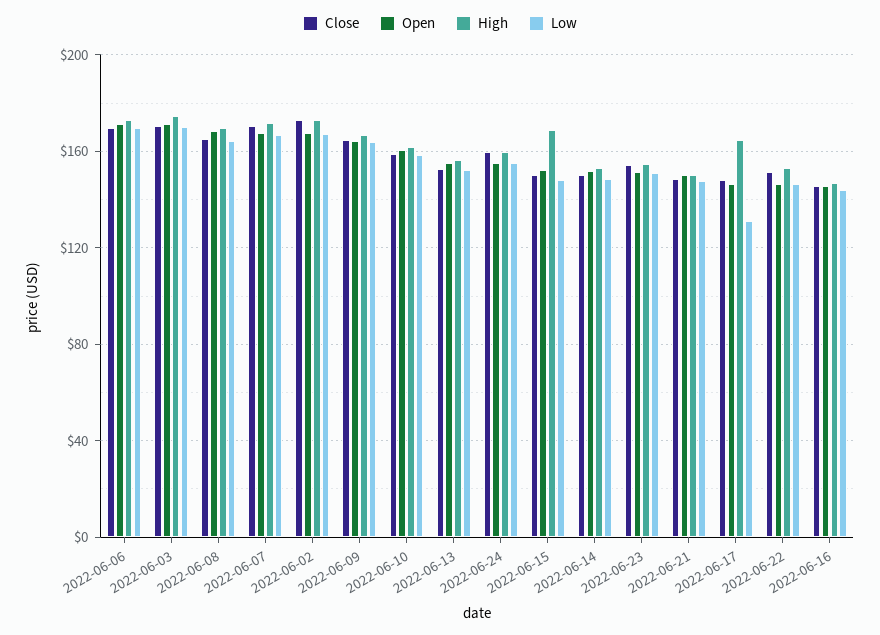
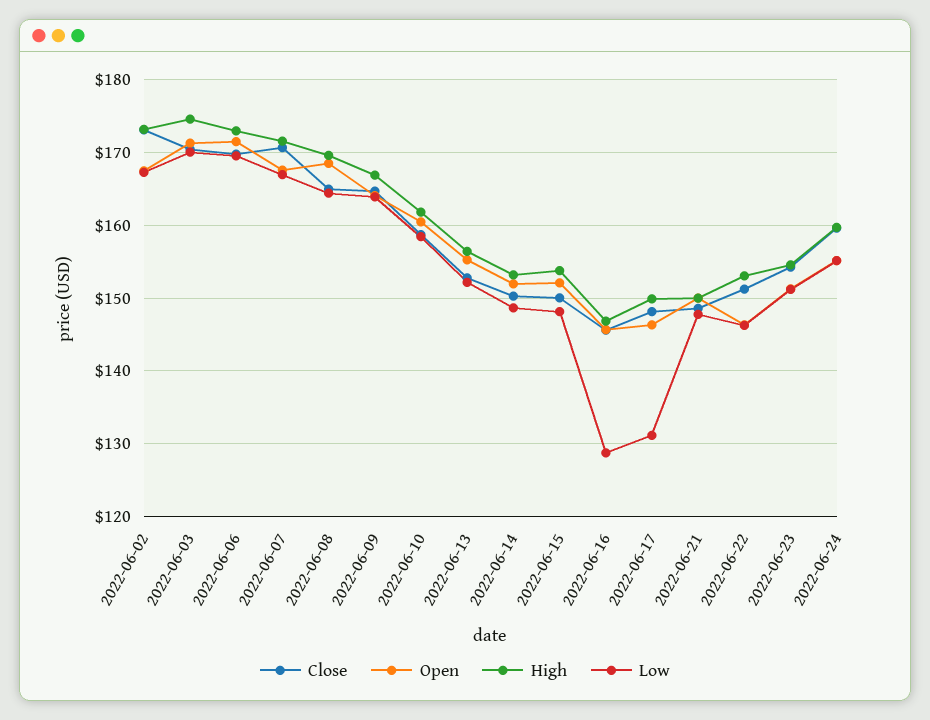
  {
    "Close": {
      "2022-06-06": 170,
      "2022-06-03": 170,
      "2022-06-08": 165,
      "2022-06-07": 171,
      "2022-06-02": 173,
      "2022-06-09": 165,
      "2022-06-10": 159,
      "2022-06-13": 153,
      "2022-06-24": 160,
      "2022-06-15": 150,
      "2022-06-14": 150,
      "2022-06-23": 154,
      "2022-06-21": 149,
      "2022-06-17": 148,
      "2022-06-22": 151,
      "2022-06-16": 146
    },
    "Open": {
      "2022-06-06": 172,
      "2022-06-03": 171,
      "2022-06-08": 169,
      "2022-06-07": 168,
      "2022-06-02": 168,
      "2022-06-09": 164,
      "2022-06-10": 160,
      "2022-06-13": 155,
      "2022-06-24": 155,
      "2022-06-15": 152,
      "2022-06-14": 152,
      "2022-06-23": 151,
      "2022-06-21": 150,
      "2022-06-17": 146,
      "2022-06-22": 146,
      "2022-06-16": 146
    },
    "High": {
      "2022-06-06": 173,
      "2022-06-03": 175,
      "2022-06-08": 170,
      "2022-06-07": 172,
      "2022-06-02": 173,
      "2022-06-09": 167,
      "2022-06-10": 162,
      "2022-06-13": 156,
      "2022-06-24": 160,
-     "2022-06-15": 170,
+     "2022-06-15": 154,
      "2022-06-14": 153,
      "2022-06-23": 155,
      "2022-06-21": 150,
-     "2022-06-17": 165,
+     "2022-06-17": 150,
      "2022-06-22": 153,
      "2022-06-16": 147
    },
    "Low": {
      "2022-06-06": 170,
      "2022-06-03": 170,
      "2022-06-08": 164,
      "2022-06-07": 167,
      "2022-06-02": 167,
      "2022-06-09": 164,
      "2022-06-10": 158,
      "2022-06-13": 152,
      "2022-06-24": 155,
      "2022-06-15": 148,
      "2022-06-14": 149,
      "2022-06-23": 151,
      "2022-06-21": 148,
      "2022-06-17": 131,
      "2022-06-22": 146,
-     "2022-06-16": 145
+     "2022-06-16": 129
    }
  }

